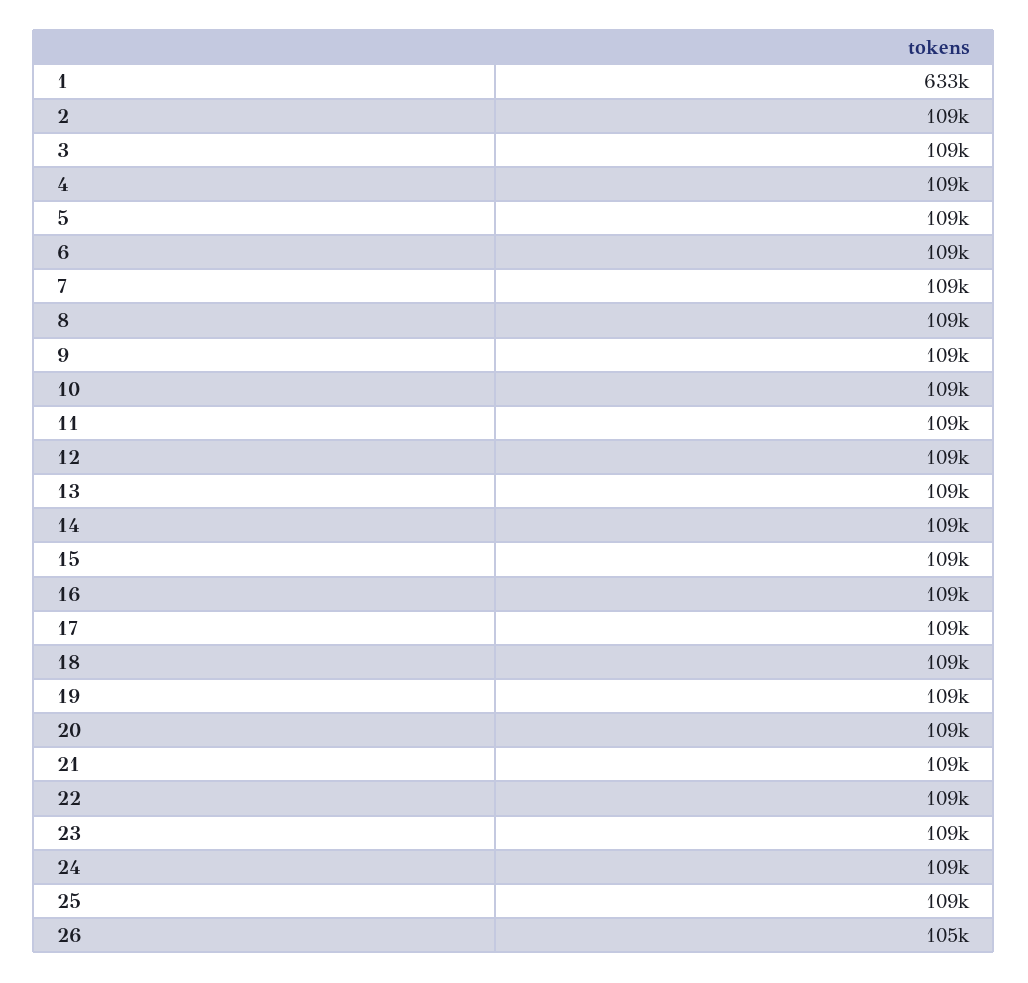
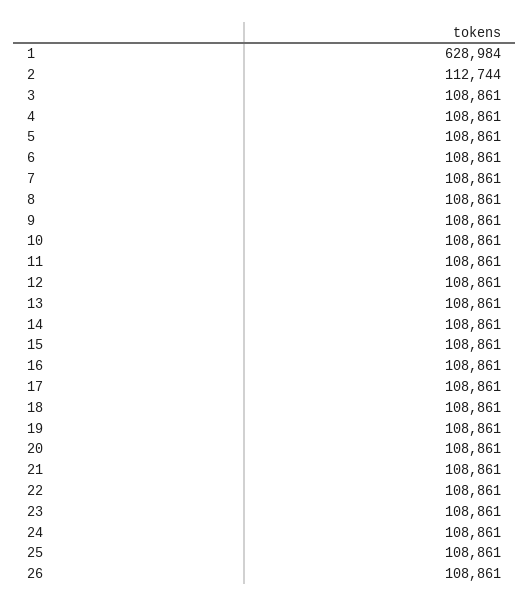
  {
-   "1": 633000,
+   "1": 628984,
-   "2": 109000,
+   "2": 112744,
    "3": 108861,
    "4": 108861,
    "5": 108861,
    "6": 108861,
    "7": 108861,
    "8": 108861,
    "9": 108861,
    "10": 108861,
    "11": 108861,
    "12": 108861,
    "13": 108861,
    "14": 108861,
    "15": 108861,
    "16": 108861,
    "17": 108861,
    "18": 108861,
    "19": 108861,
    "20": 108861,
    "21": 108861,
    "22": 108861,
    "23": 108861,
    "24": 108861,
    "25": 108861,
-   "26": 105000
+   "26": 108861
  }

